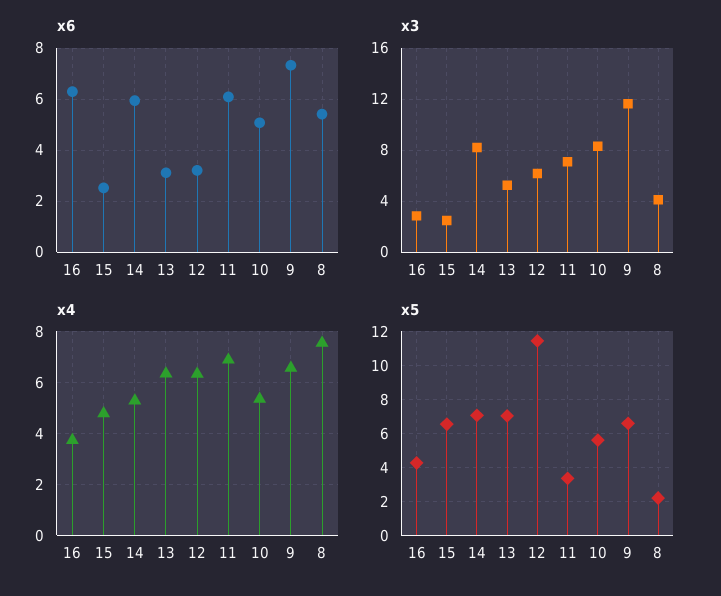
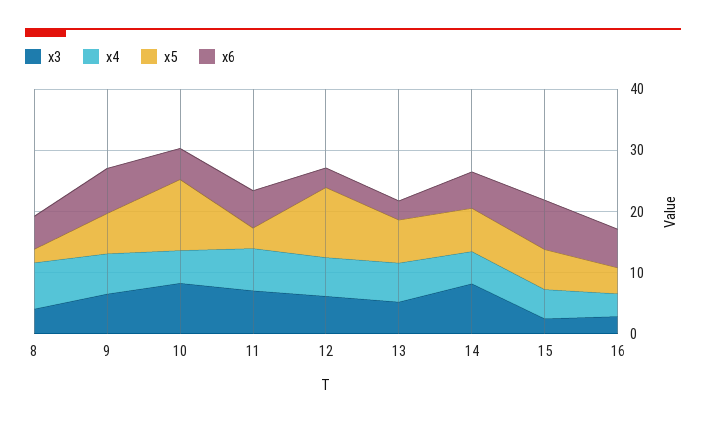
  {
    "x6": {
      "16": 6.25,
-     "15": 2.5,
+     "15": 8,
      "14": 6,
      "13": 3,
      "12": 3.25,
      "11": 6,
      "10": 5,
      "9": 7.25,
      "8": 5.5
    },
    "x3": {
      "16": 3,
      "15": 2.5,
      "14": 8,
      "13": 5,
      "12": 6,
      "11": 7,
      "10": 8.5,
-     "9": 11.5,
+     "9": 6,
      "8": 4
    },
    "x4": {
      "16": 3.75,
      "15": 4.75,
      "14": 5.25,
      "13": 6.25,
      "12": 6.25,
      "11": 7,
      "10": 5.25,
      "9": 6.5,
      "8": 7.5
    },
    "x5": {
      "16": 4.5,
      "15": 6.5,
      "14": 7,
      "13": 7,
      "12": 11.5,
      "11": 3.5,
-     "10": 5.5,
+     "10": 12,
      "9": 6.5,
      "8": 2
    }
  }

